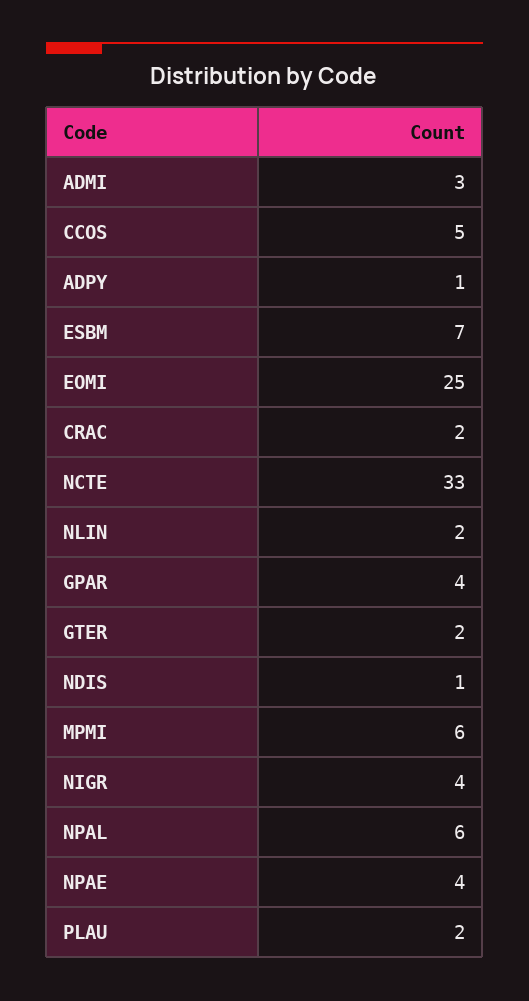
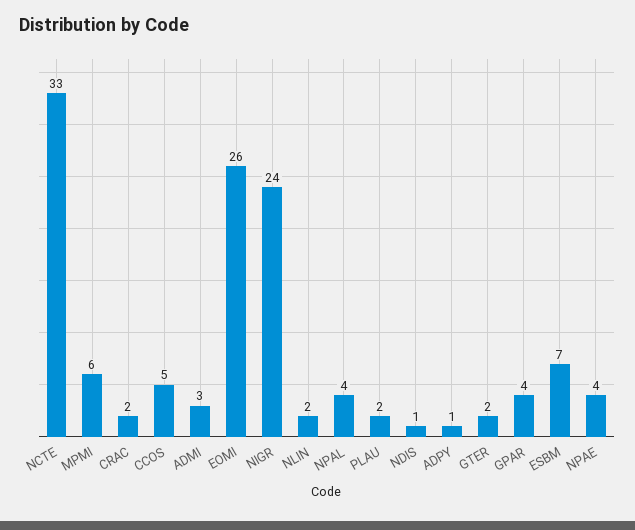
  {
    "ADMI": 3,
    "CCOS": 5,
    "ADPY": 1,
    "ESBM": 7,
-   "EOMI": 25,
+   "EOMI": 26,
    "CRAC": 2,
    "NCTE": 33,
    "NLIN": 2,
    "GPAR": 4,
    "GTER": 2,
    "NDIS": 1,
    "MPMI": 6,
-   "NIGR": 4,
+   "NIGR": 24,
-   "NPAL": 6,
+   "NPAL": 4,
    "NPAE": 4,
    "PLAU": 2
  }

